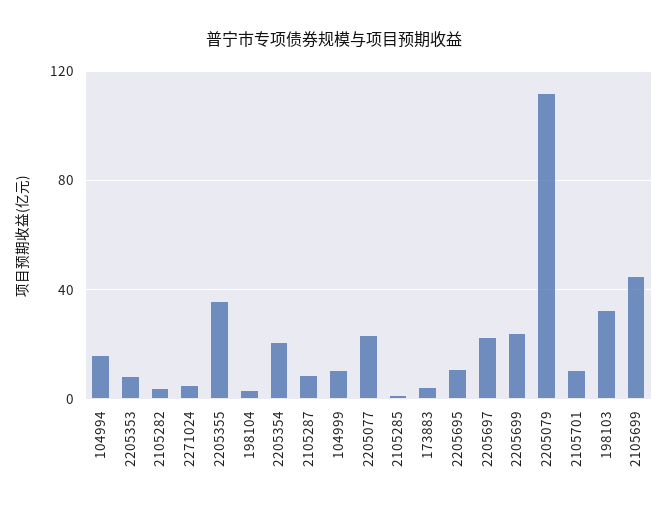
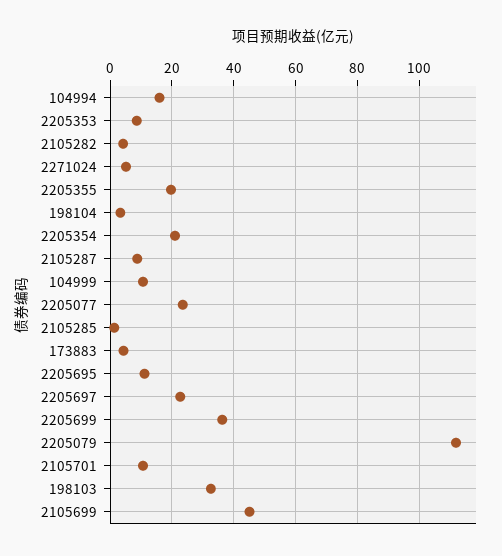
  {
    "104994": 16,
    "2205353": 8,
    "2105282": 4,
    "2271024": 6,
-   "2205355": 35,
+   "2205355": 20,
    "198104": 4,
    "2205354": 22,
    "2105287": 8,
    "104999": 10,
    "2205077": 24,
    "2105285": 2,
    "173883": 4,
    "2205695": 12,
    "2205697": 22,
-   "2205699": 25,
+   "2205699": 36,
    "2205079": 112,
    "2105701": 10,
    "198103": 32,
    "2105699": 46
  }

